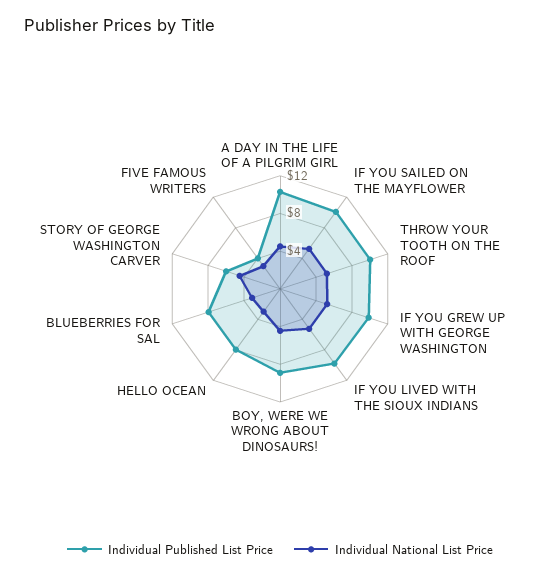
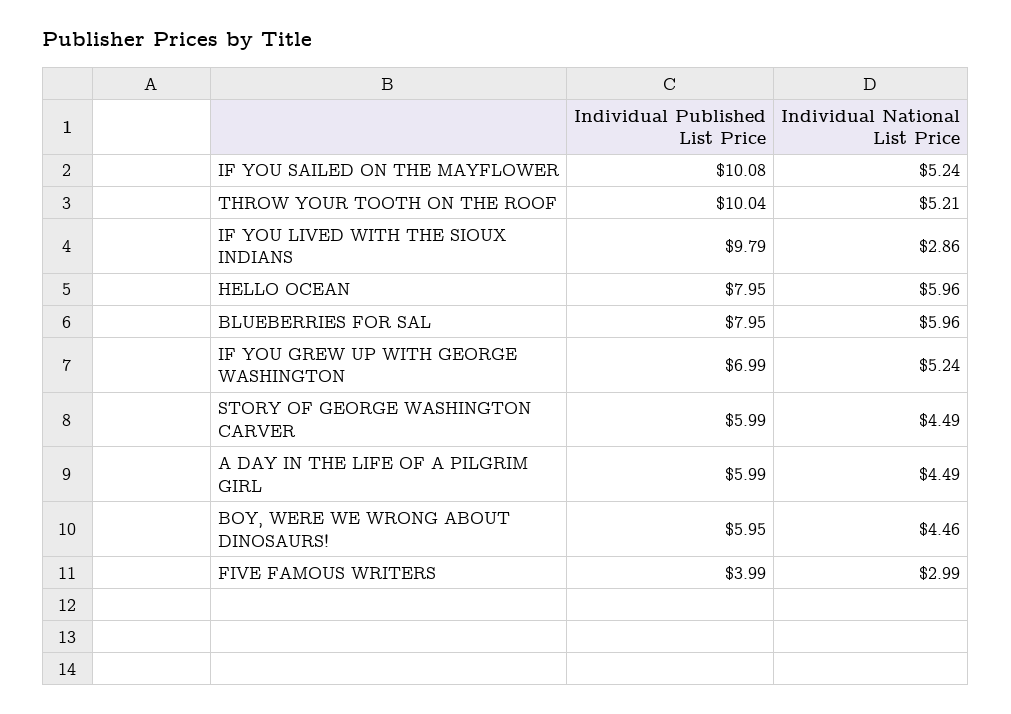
  {
    "Individual Published List Price": {
-     "A DAY IN THE LIFE OF A PILGRIM GIRL": 10,
+     "A DAY IN THE LIFE OF A PILGRIM GIRL": 5.99,
      "IF YOU SAILED ON THE MAYFLOWER": 10.08,
      "THROW YOUR TOOTH ON THE ROOF": 10.04,
-     "IF YOU GREW UP WITH GEORGE WASHINGTON": 10,
+     "IF YOU GREW UP WITH GEORGE WASHINGTON": 6.99,
      "IF YOU LIVED WITH THE SIOUX INDIANS": 9.79,
-     "BOY, WERE WE WRONG ABOUT DINOSAURS!": 9,
+     "BOY, WERE WE WRONG ABOUT DINOSAURS!": 5.95,
      "HELLO OCEAN": 7.95,
      "BLUEBERRIES FOR SAL": 7.95,
      "STORY OF GEORGE WASHINGTON CARVER": 5.99,
      "FIVE FAMOUS WRITERS": 3.99
    },
    "Individual National List Price": {
      "A DAY IN THE LIFE OF A PILGRIM GIRL": 4.49,
      "IF YOU SAILED ON THE MAYFLOWER": 5.24,
      "THROW YOUR TOOTH ON THE ROOF": 5.21,
      "IF YOU GREW UP WITH GEORGE WASHINGTON": 5.24,
-     "IF YOU LIVED WITH THE SIOUX INDIANS": 5,
+     "IF YOU LIVED WITH THE SIOUX INDIANS": 2.86,
      "BOY, WERE WE WRONG ABOUT DINOSAURS!": 4.46,
-     "HELLO OCEAN": 3,
+     "HELLO OCEAN": 5.96,
-     "BLUEBERRIES FOR SAL": 3,
+     "BLUEBERRIES FOR SAL": 5.96,
      "STORY OF GEORGE WASHINGTON CARVER": 4.49,
      "FIVE FAMOUS WRITERS": 2.99
    }
  }

